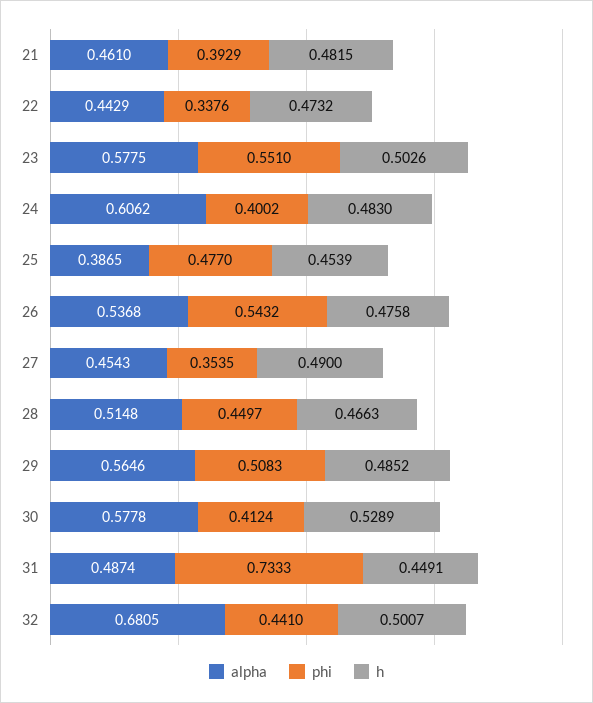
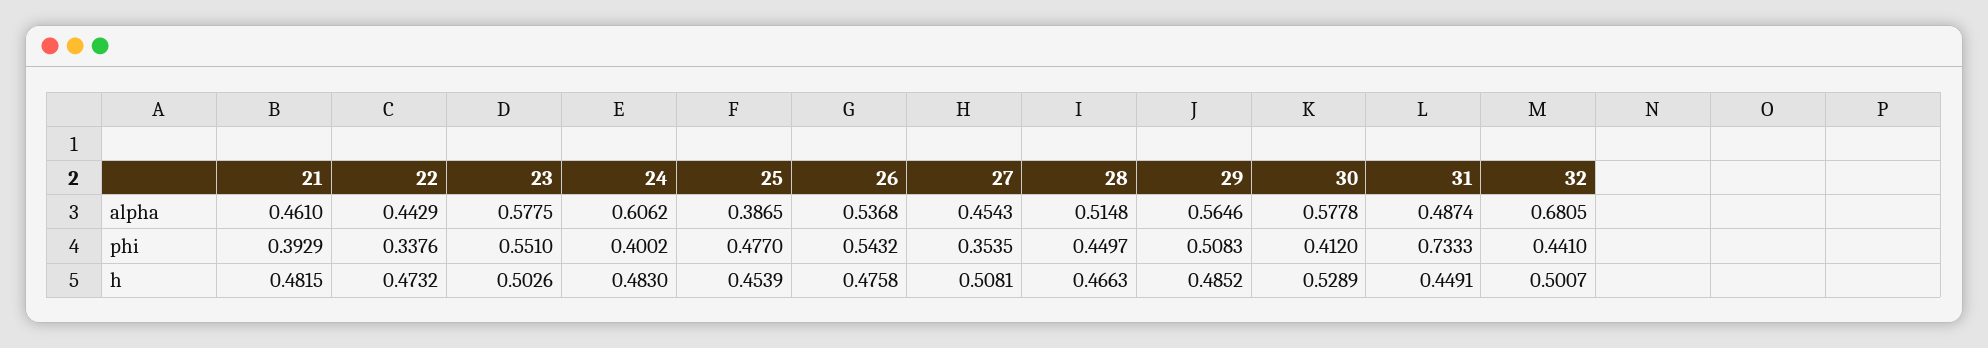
  {
    "alpha": {
      "21": 0.461,
      "22": 0.4429,
      "23": 0.5775,
      "24": 0.6062,
      "25": 0.3865,
      "26": 0.5368,
      "27": 0.4543,
      "28": 0.5148,
      "29": 0.5646,
      "30": 0.5778,
      "31": 0.4874,
      "32": 0.6805
    },
    "phi": {
      "21": 0.3929,
      "22": 0.3376,
      "23": 0.551,
      "24": 0.4002,
      "25": 0.477,
      "26": 0.5432,
      "27": 0.3535,
      "28": 0.4497,
      "29": 0.5083,
-     "30": 0.4124,
+     "30": 0.412,
      "31": 0.7333,
      "32": 0.441
    },
    "h": {
      "21": 0.4815,
      "22": 0.4732,
      "23": 0.5026,
      "24": 0.483,
      "25": 0.4539,
      "26": 0.4758,
-     "27": 0.49,
+     "27": 0.5081,
      "28": 0.4663,
      "29": 0.4852,
      "30": 0.5289,
      "31": 0.4491,
      "32": 0.5007
    }
  }

